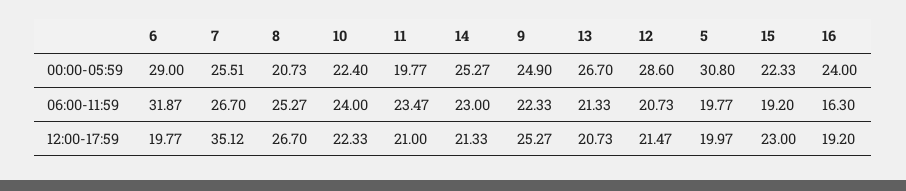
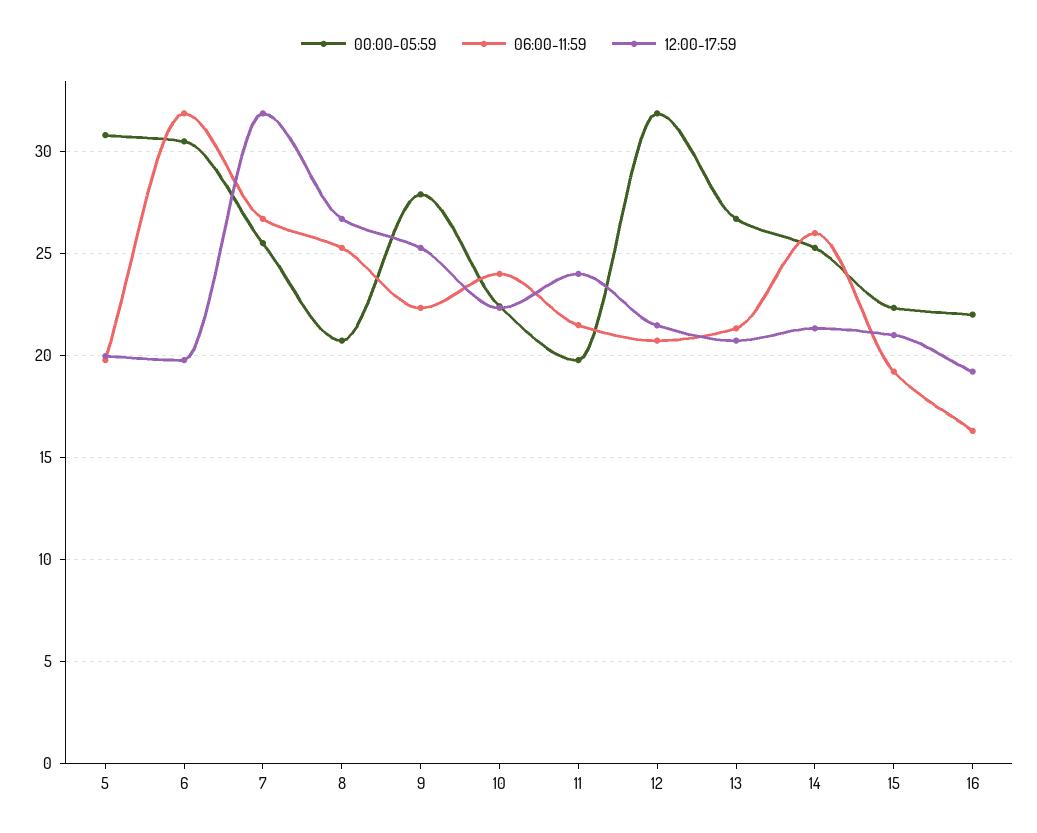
  {
    "00:00-05:59": {
-     "6": 29,
+     "6": 30.5,
      "7": 25.51,
      "8": 20.73,
      "10": 22.4,
      "11": 19.77,
      "14": 25.27,
-     "9": 24.9,
+     "9": 28,
      "13": 26.7,
-     "12": 28.6,
+     "12": 32,
      "5": 30.8,
      "15": 22.33,
-     "16": 24
+     "16": 22
    },
    "06:00-11:59": {
      "6": 31.87,
      "7": 26.7,
      "8": 25.27,
      "10": 24,
-     "11": 23.47,
+     "11": 21.5,
-     "14": 23,
+     "14": 26,
      "9": 22.33,
      "13": 21.33,
      "12": 20.73,
      "5": 19.77,
      "15": 19.2,
      "16": 16.3
    },
    "12:00-17:59": {
      "6": 19.77,
-     "7": 35.12,
+     "7": 32,
      "8": 26.7,
      "10": 22.33,
-     "11": 21,
+     "11": 24,
      "14": 21.33,
      "9": 25.27,
      "13": 20.73,
      "12": 21.47,
      "5": 19.97,
-     "15": 23,
+     "15": 21,
      "16": 19.2
    }
  }

